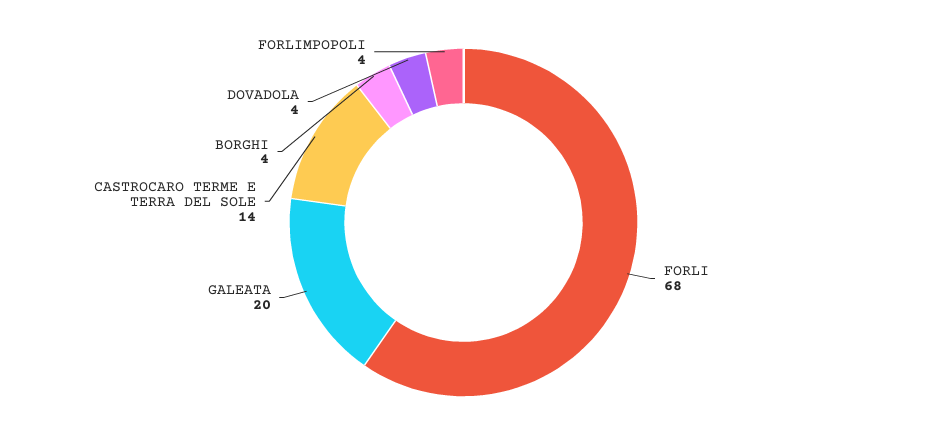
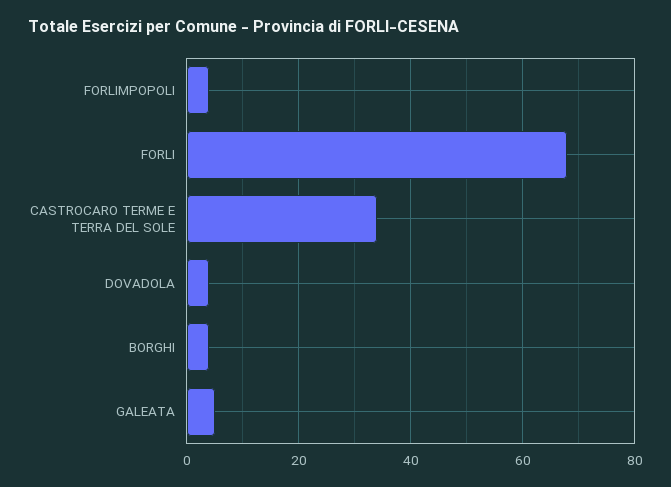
  {
    "FORLI": 68,
-   "GALEATA": 20,
+   "GALEATA": 5,
-   "CASTROCARO TERME E TERRA DEL SOLE": 14,
+   "CASTROCARO TERME E TERRA DEL SOLE": 35,
    "BORGHI": 4,
    "DOVADOLA": 4,
    "FORLIMPOPOLI": 4
  }

